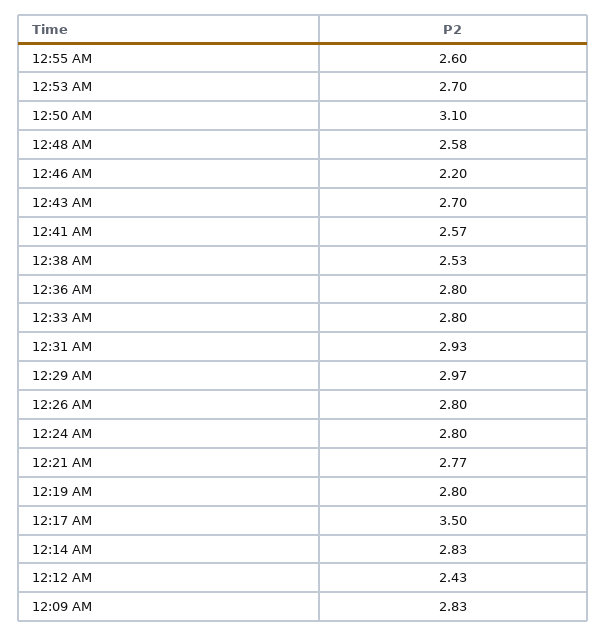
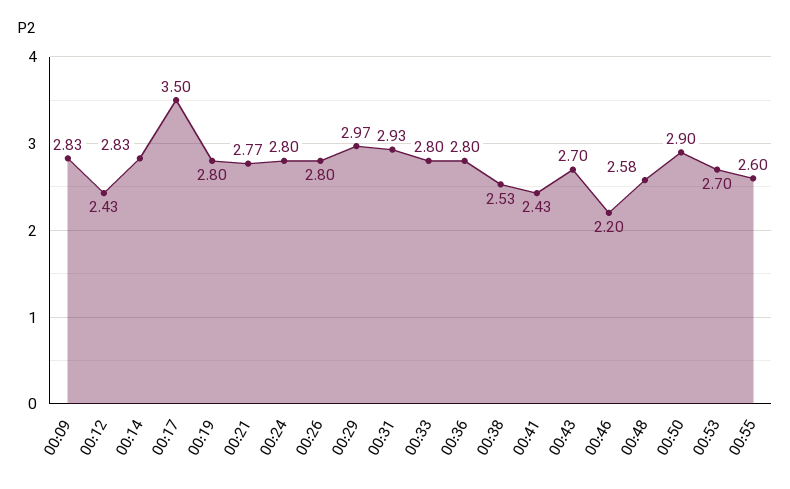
  {
    "12:55 AM": 2.6,
    "12:53 AM": 2.7,
-   "12:50 AM": 3.1,
+   "12:50 AM": 2.9,
    "12:48 AM": 2.58,
    "12:46 AM": 2.2,
    "12:43 AM": 2.7,
-   "12:41 AM": 2.57,
+   "12:41 AM": 2.43,
    "12:38 AM": 2.53,
    "12:36 AM": 2.8,
    "12:33 AM": 2.8,
    "12:31 AM": 2.93,
    "12:29 AM": 2.97,
    "12:26 AM": 2.8,
    "12:24 AM": 2.8,
    "12:21 AM": 2.77,
    "12:19 AM": 2.8,
    "12:17 AM": 3.5,
    "12:14 AM": 2.83,
    "12:12 AM": 2.43,
    "12:09 AM": 2.83
  }

